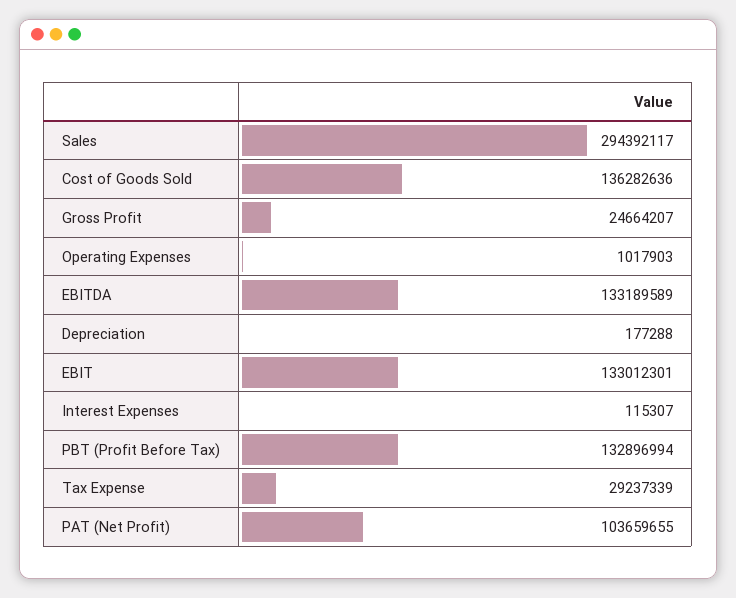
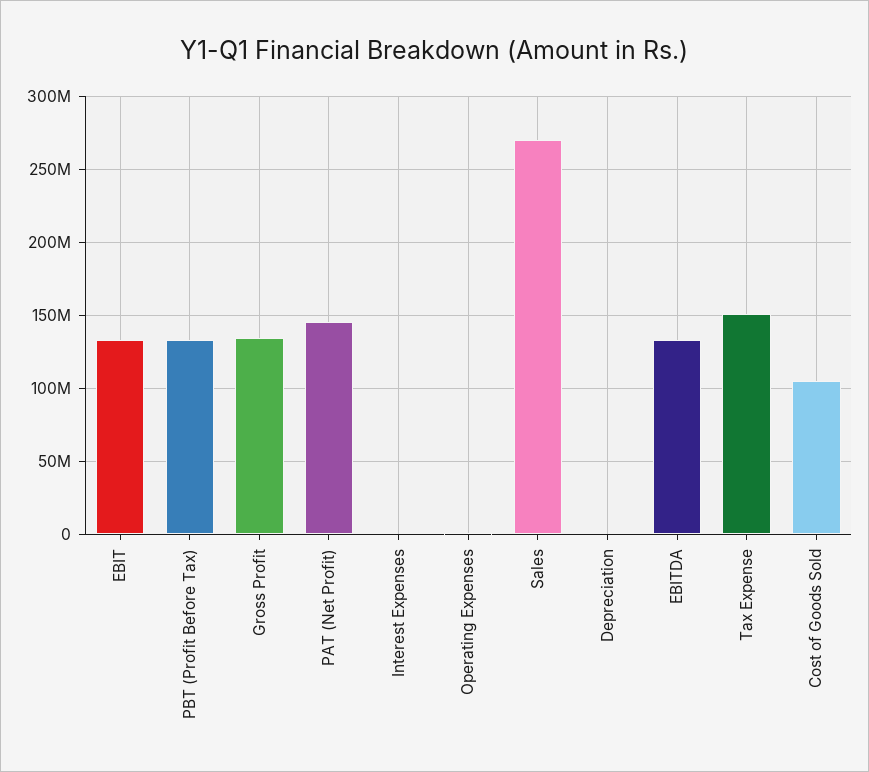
  {
-   "Sales": 294392117,
+   "Sales": 270000000,
-   "Cost of Goods Sold": 136282636,
+   "Cost of Goods Sold": 105000000,
-   "Gross Profit": 24664207,
+   "Gross Profit": 135000000,
    "Operating Expenses": 1017903,
    "EBITDA": 133189589,
    "Depreciation": 177288,
    "EBIT": 133012301,
    "Interest Expenses": 115307,
    "PBT (Profit Before Tax)": 132896994,
-   "Tax Expense": 29237339,
+   "Tax Expense": 150000000,
-   "PAT (Net Profit)": 103659655
+   "PAT (Net Profit)": 145000000
  }

